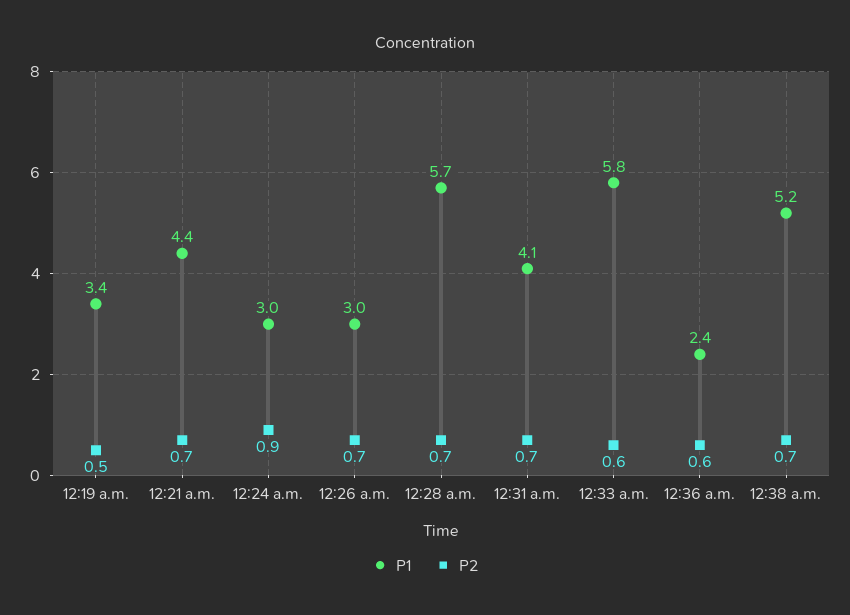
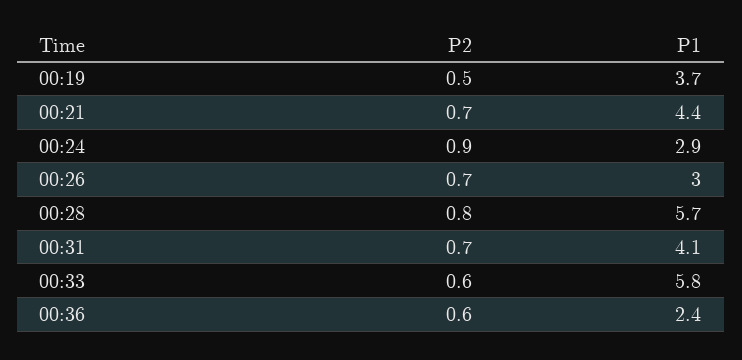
  {
    "P1": {
-     "12:19 a.m.": 3.4,
+     "12:19 a.m.": 3.7,
      "12:21 a.m.": 4.4,
-     "12:24 a.m.": 3,
+     "12:24 a.m.": 2.9,
      "12:26 a.m.": 3,
      "12:28 a.m.": 5.7,
      "12:31 a.m.": 4.1,
      "12:33 a.m.": 5.8,
-     "12:36 a.m.": 2.4,
+     "12:36 a.m.": 2.4
-     "12:38 a.m.": 5.2
    },
    "P2": {
      "12:19 a.m.": 0.5,
      "12:21 a.m.": 0.7,
      "12:24 a.m.": 0.9,
      "12:26 a.m.": 0.7,
-     "12:28 a.m.": 0.7,
+     "12:28 a.m.": 0.8,
      "12:31 a.m.": 0.7,
      "12:33 a.m.": 0.6,
-     "12:36 a.m.": 0.6,
+     "12:36 a.m.": 0.6
-     "12:38 a.m.": 0.7
    }
  }

